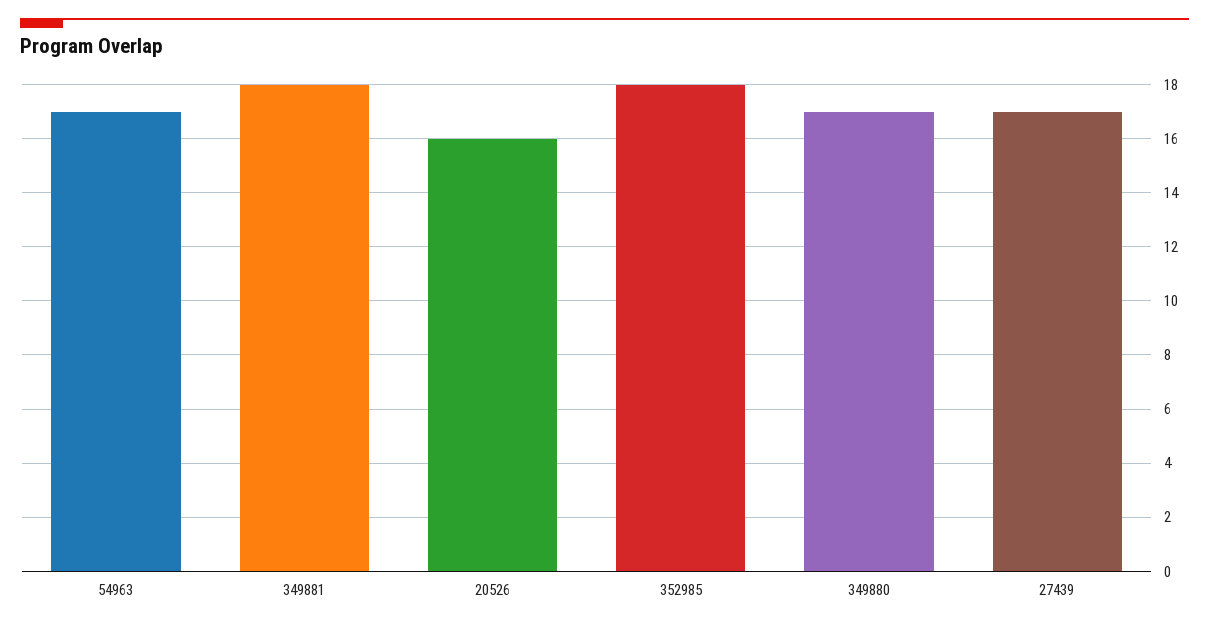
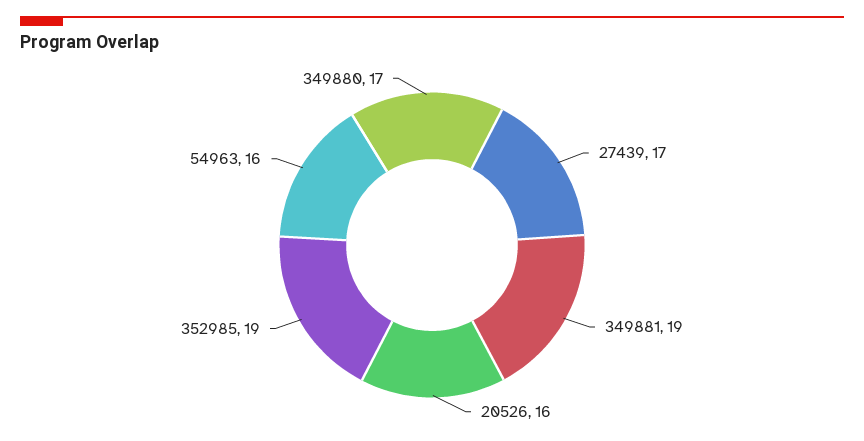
  {
-   "54963": 17,
+   "54963": 16,
-   "349881": 18,
+   "349881": 19,
    "20526": 16,
-   "352985": 18,
+   "352985": 19,
    "349880": 17,
    "27439": 17
  }

